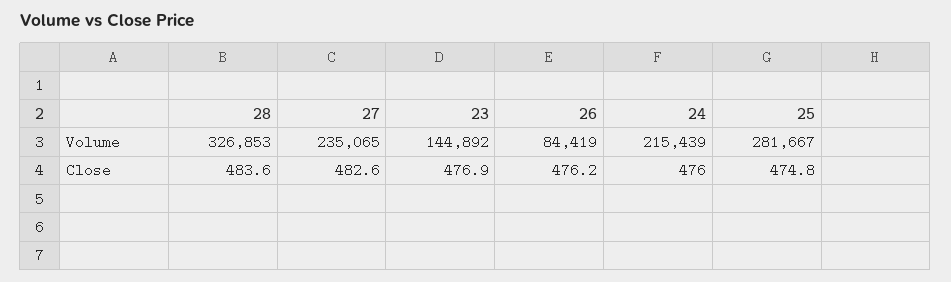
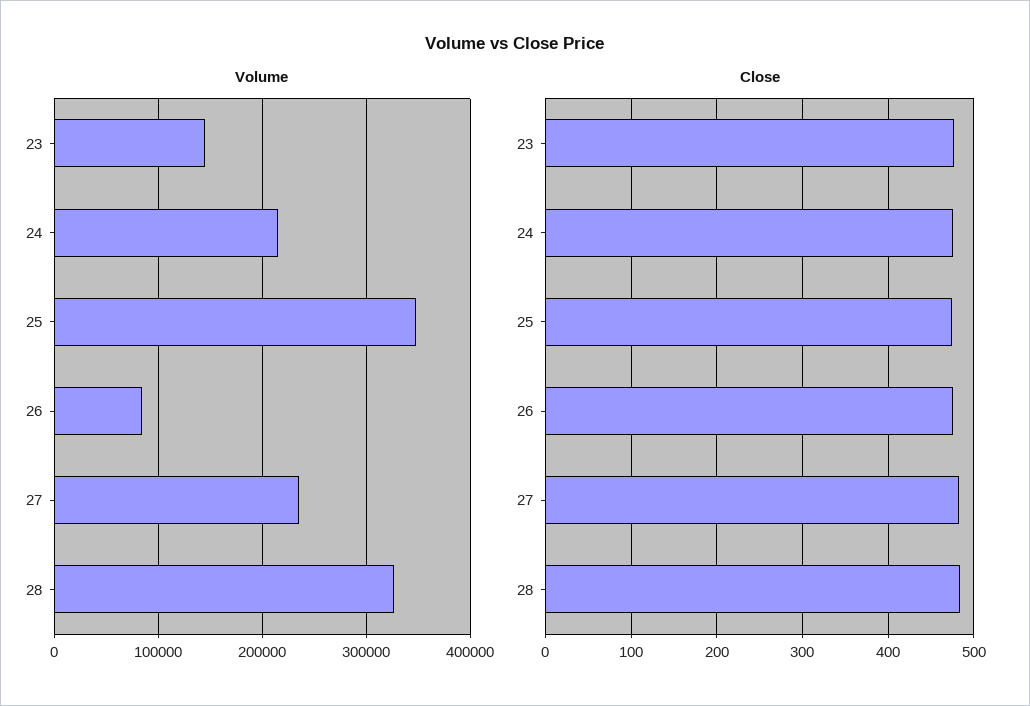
  {
    "Volume": {
      "28": 326853,
      "27": 235065,
      "23": 144892,
      "26": 84419,
      "24": 215439,
-     "25": 281667
+     "25": 350000
    },
    "Close": {
      "28": 483.6,
      "27": 482.6,
      "23": 476.9,
      "26": 476.2,
      "24": 476,
      "25": 474.8
    }
  }

